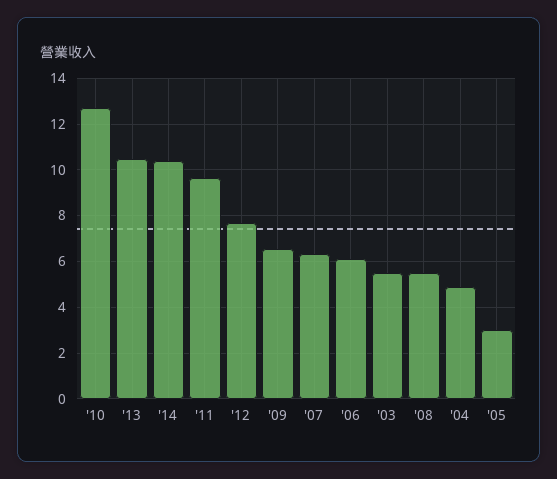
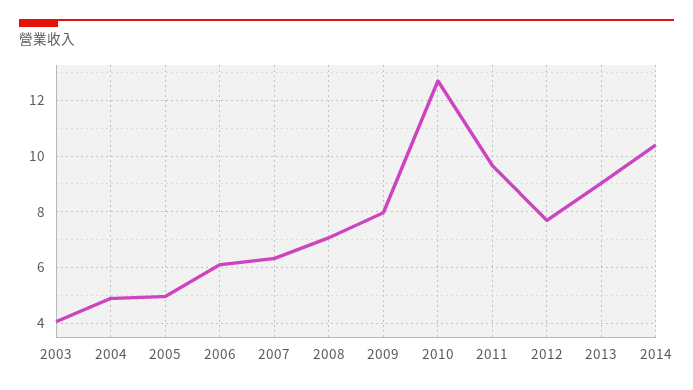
  {
    "'10": 12.75,
-   "'13": 10.5,
+   "'13": 9,
    "'14": 10.5,
    "'11": 9.75,
    "'12": 7.75,
-   "'09": 6.5,
+   "'09": 8,
    "'07": 6.25,
    "'06": 6,
-   "'03": 5.5,
+   "'03": 4,
-   "'08": 5.5,
+   "'08": 7,
    "'04": 5,
-   "'05": 3
+   "'05": 5
  }

